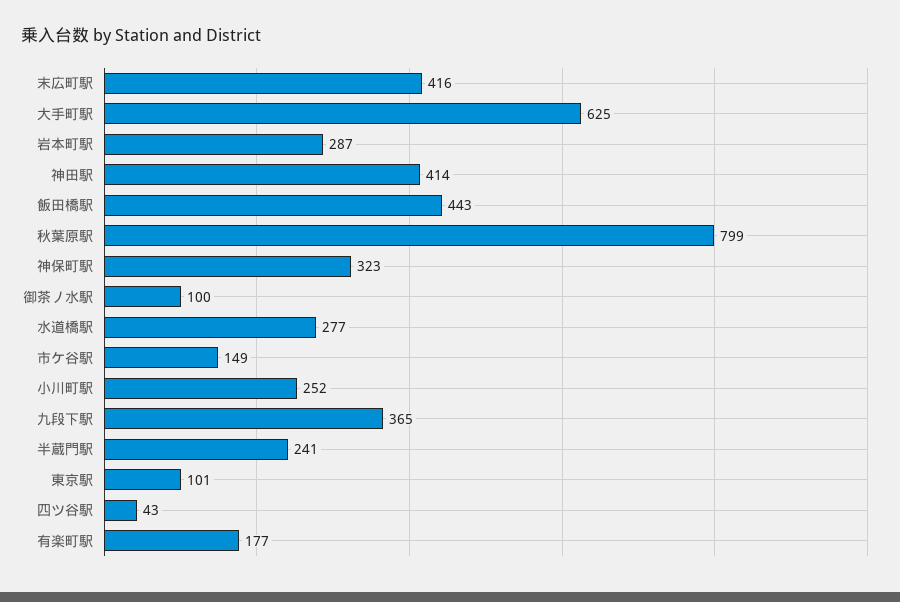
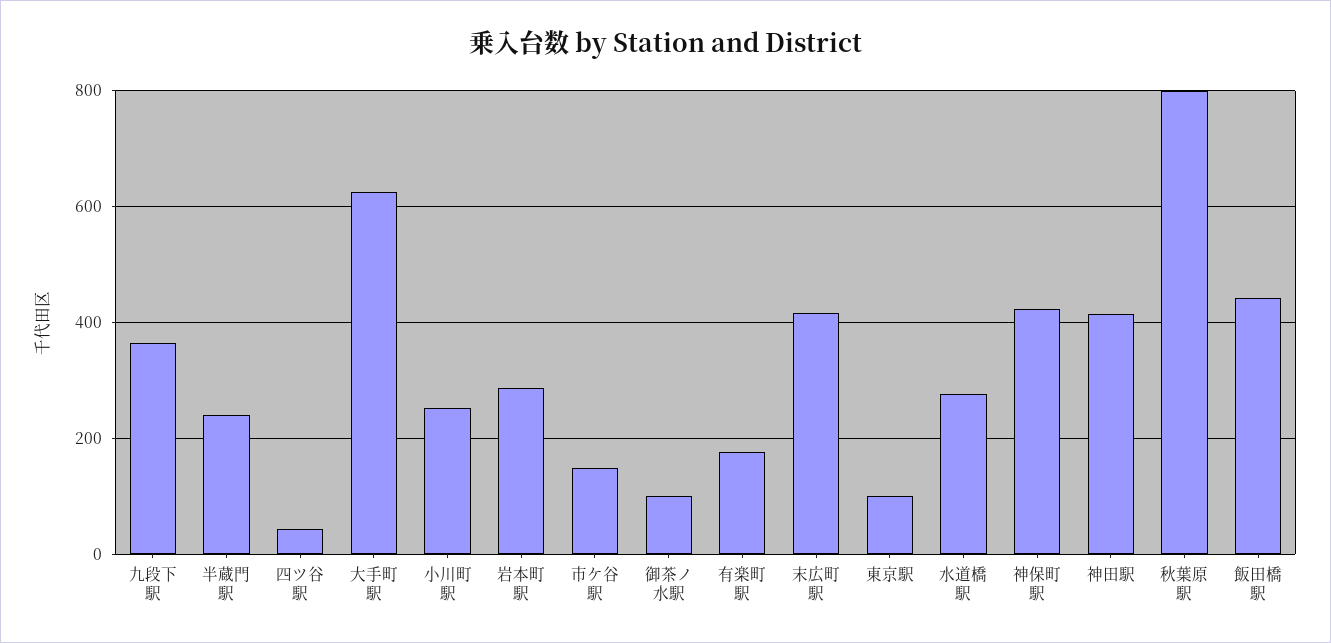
  {
    "末広町駅": 416,
    "大手町駅": 625,
    "岩本町駅": 287,
    "神田駅": 414,
    "飯田橋駅": 443,
    "秋葉原駅": 799,
-   "神保町駅": 323,
+   "神保町駅": 420,
    "御茶ノ水駅": 100,
    "水道橋駅": 277,
    "市ケ谷駅": 149,
    "小川町駅": 252,
    "九段下駅": 365,
    "半蔵門駅": 241,
    "東京駅": 101,
    "四ツ谷駅": 43,
    "有楽町駅": 177
  }

